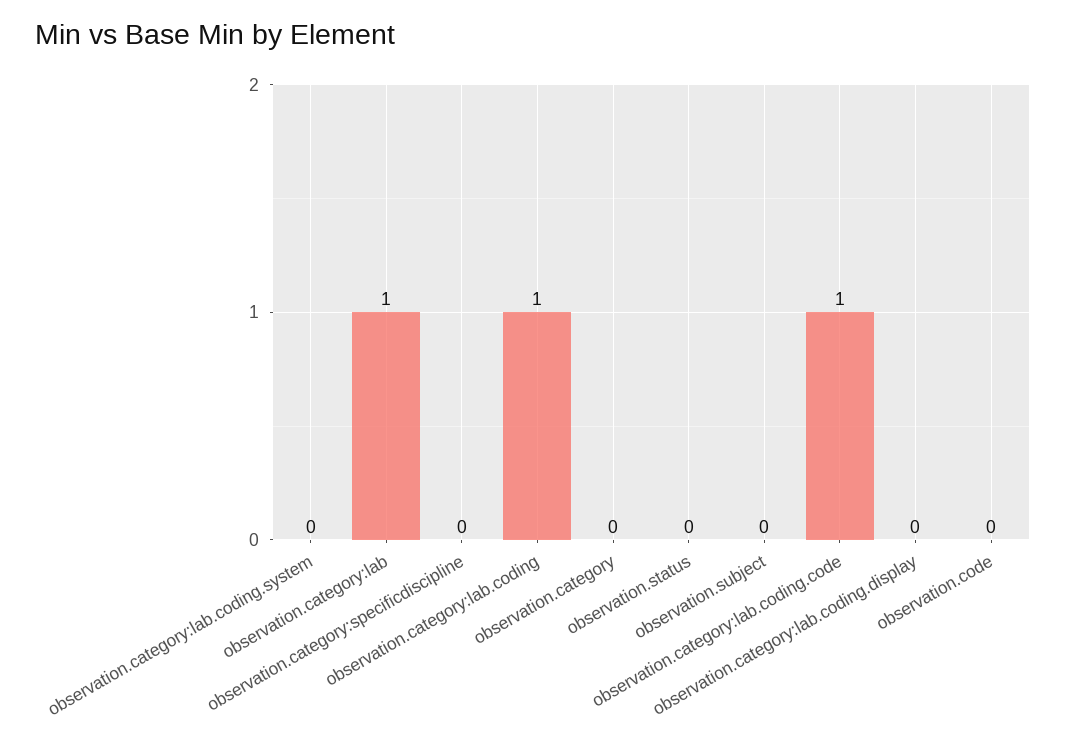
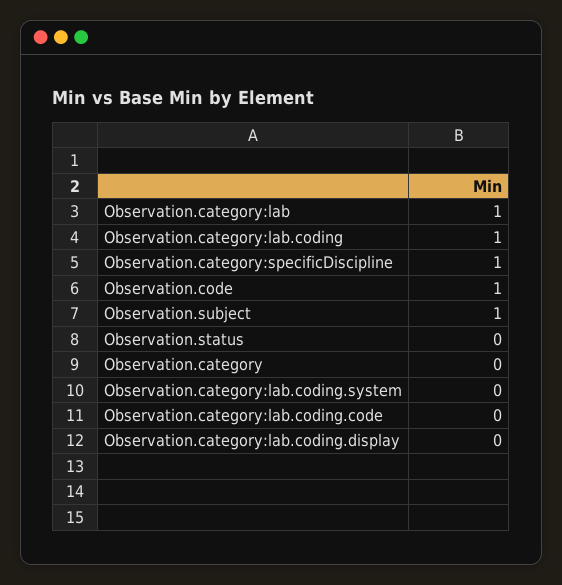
  {
    "observation.category:lab.coding.system": 0,
    "observation.category:lab": 1,
-   "observation.category:specificdiscipline": 0,
+   "observation.category:specificdiscipline": 1,
    "observation.category:lab.coding": 1,
    "observation.category": 0,
    "observation.status": 0,
-   "observation.subject": 0,
+   "observation.subject": 1,
-   "observation.category:lab.coding.code": 1,
+   "observation.category:lab.coding.code": 0,
    "observation.category:lab.coding.display": 0,
-   "observation.code": 0
+   "observation.code": 1
  }

